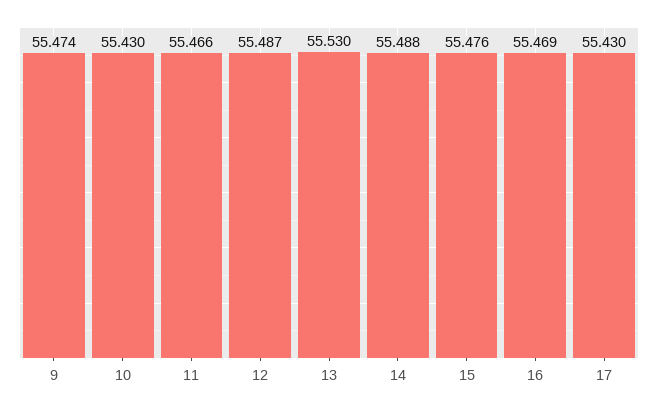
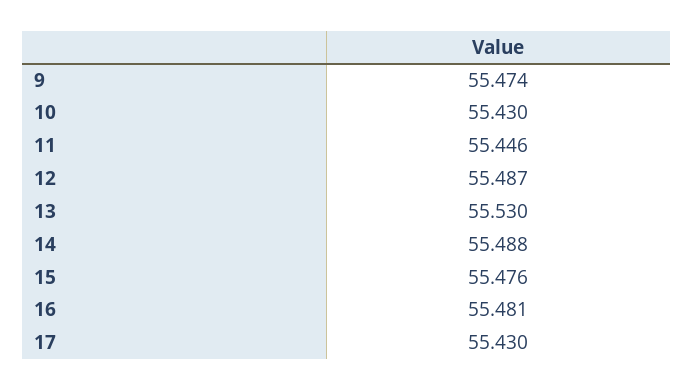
  {
    "9": 55.474,
    "10": 55.43,
-   "11": 55.466,
+   "11": 55.446,
    "12": 55.487,
    "13": 55.53,
    "14": 55.488,
    "15": 55.476,
-   "16": 55.469,
+   "16": 55.481,
    "17": 55.43
  }

